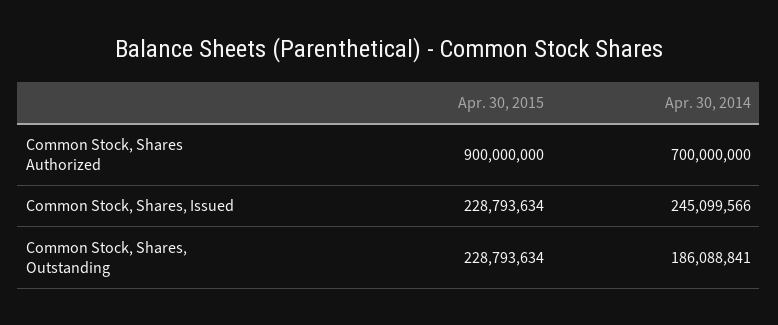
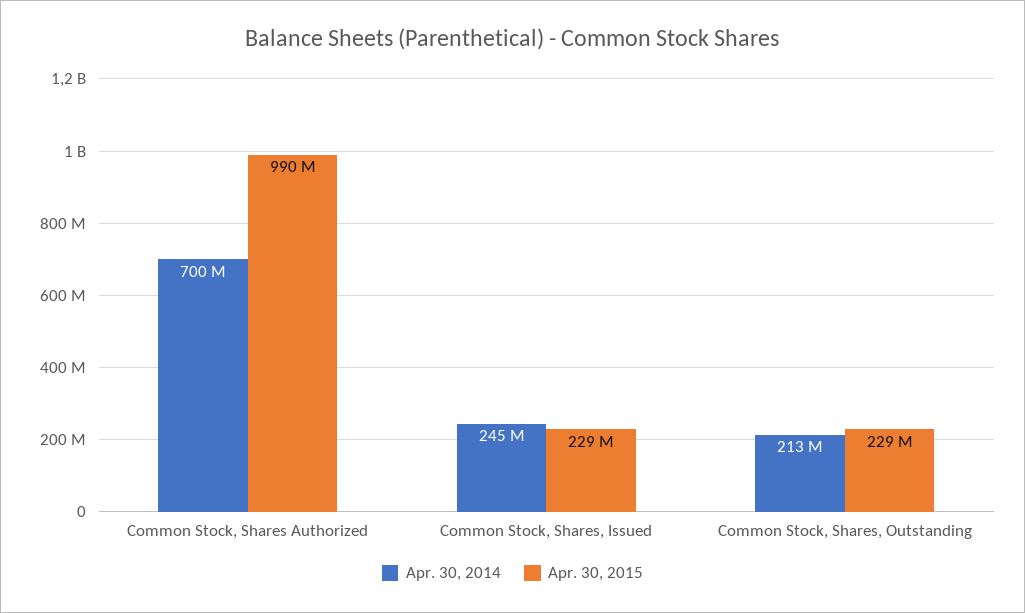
  {
    "Apr. 30, 2015": {
-     "Common Stock, Shares Authorized": 900000000,
+     "Common Stock, Shares Authorized": 990000000,
      "Common Stock, Shares, Issued": 228793634,
      "Common Stock, Shares, Outstanding": 228793634
    },
    "Apr. 30, 2014": {
      "Common Stock, Shares Authorized": 700000000,
      "Common Stock, Shares, Issued": 245099566,
-     "Common Stock, Shares, Outstanding": 186088841
+     "Common Stock, Shares, Outstanding": 213000000
    }
  }

